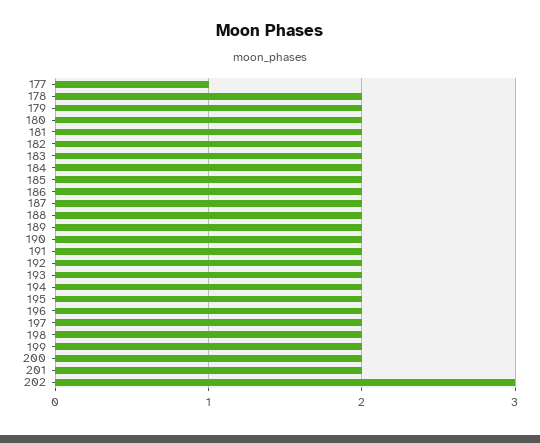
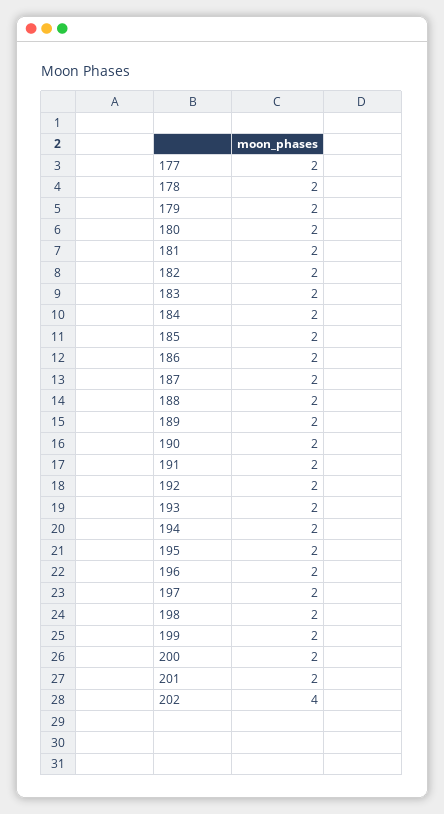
  {
-   "177": 1,
+   "177": 2,
    "178": 2,
    "179": 2,
    "180": 2,
    "181": 2,
    "182": 2,
    "183": 2,
    "184": 2,
    "185": 2,
    "186": 2,
    "187": 2,
    "188": 2,
    "189": 2,
    "190": 2,
    "191": 2,
    "192": 2,
    "193": 2,
    "194": 2,
    "195": 2,
    "196": 2,
    "197": 2,
    "198": 2,
    "199": 2,
    "200": 2,
    "201": 2,
-   "202": 3
+   "202": 4
  }

